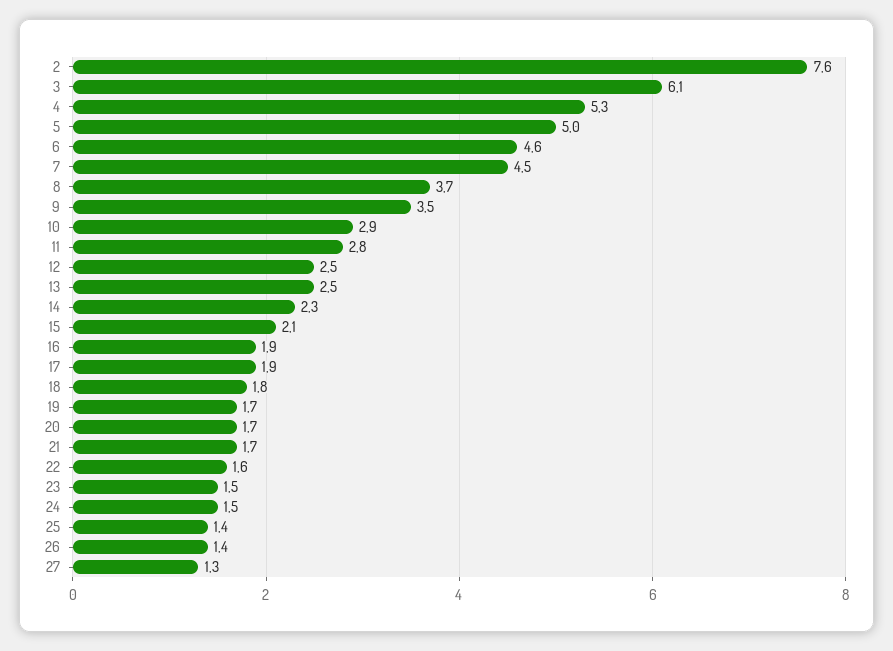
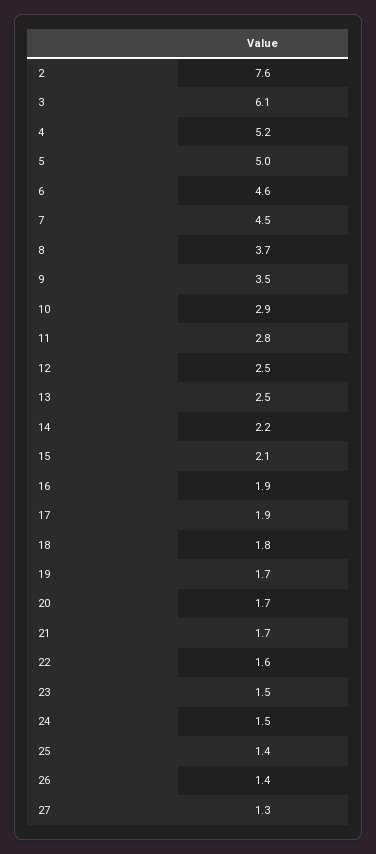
  {
    "2": 7.6,
    "3": 6.1,
-   "4": 5.3,
+   "4": 5.2,
    "5": 5,
    "6": 4.6,
    "7": 4.5,
    "8": 3.7,
    "9": 3.5,
    "10": 2.9,
    "11": 2.8,
    "12": 2.5,
    "13": 2.5,
-   "14": 2.3,
+   "14": 2.2,
    "15": 2.1,
    "16": 1.9,
    "17": 1.9,
    "18": 1.8,
    "19": 1.7,
    "20": 1.7,
    "21": 1.7,
    "22": 1.6,
    "23": 1.5,
    "24": 1.5,
    "25": 1.4,
    "26": 1.4,
    "27": 1.3
  }

